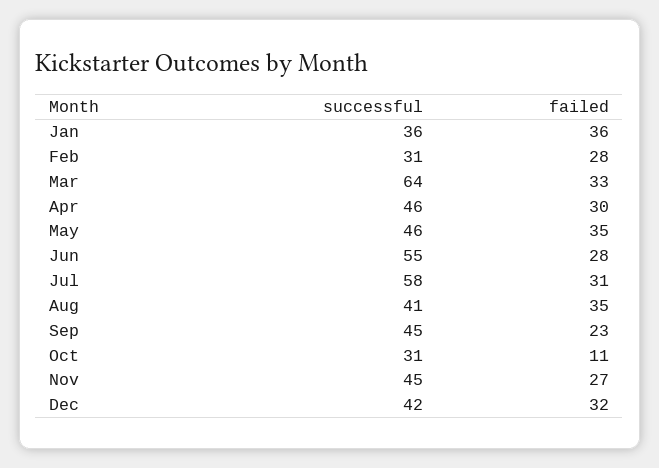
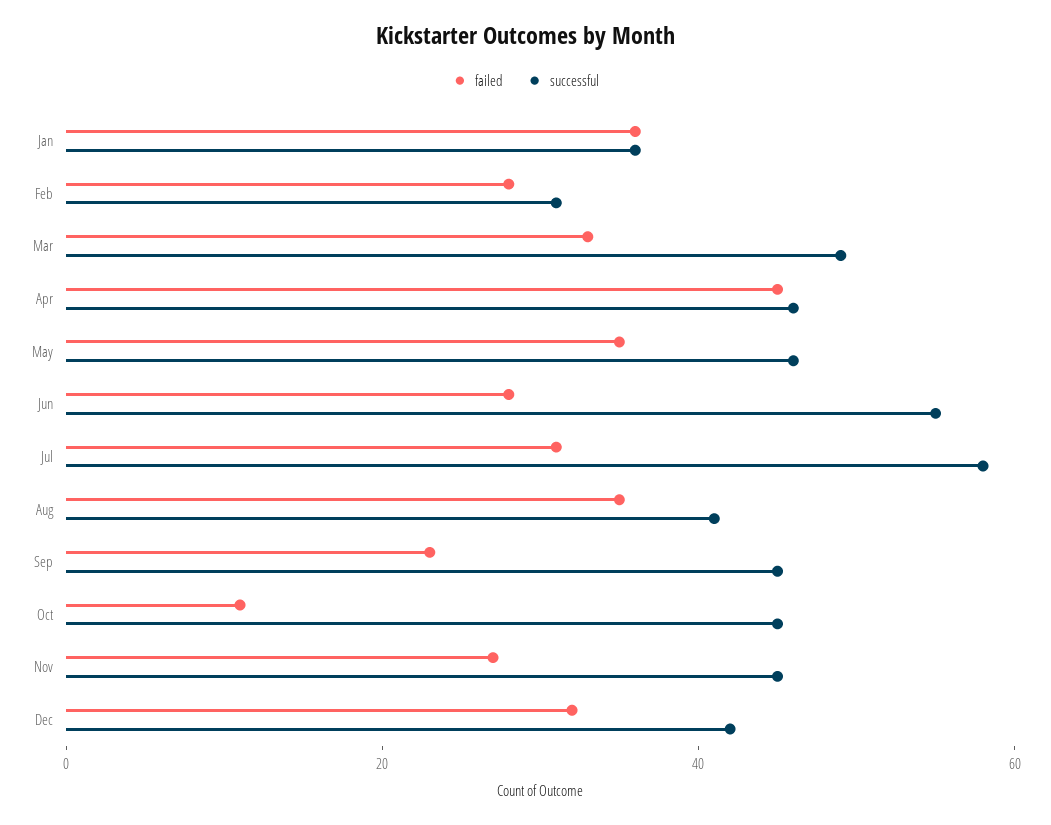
  {
    "successful": {
      "Jan": 36,
      "Feb": 31,
-     "Mar": 64,
+     "Mar": 50,
      "Apr": 46,
      "May": 46,
      "Jun": 55,
      "Jul": 58,
      "Aug": 41,
      "Sep": 45,
-     "Oct": 31,
+     "Oct": 45,
      "Nov": 45,
      "Dec": 42
    },
    "failed": {
      "Jan": 36,
      "Feb": 28,
      "Mar": 33,
-     "Apr": 30,
+     "Apr": 45,
      "May": 35,
      "Jun": 28,
      "Jul": 31,
      "Aug": 35,
      "Sep": 23,
      "Oct": 11,
      "Nov": 27,
      "Dec": 32
    }
  }

